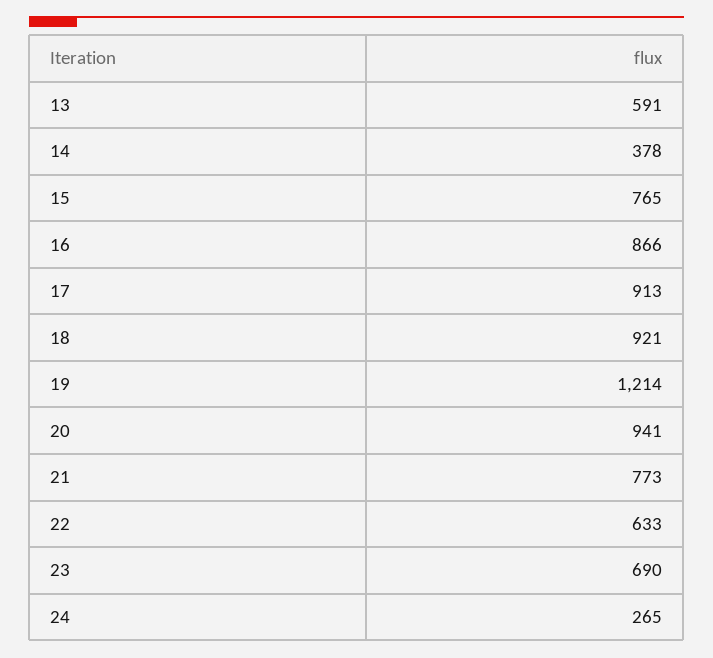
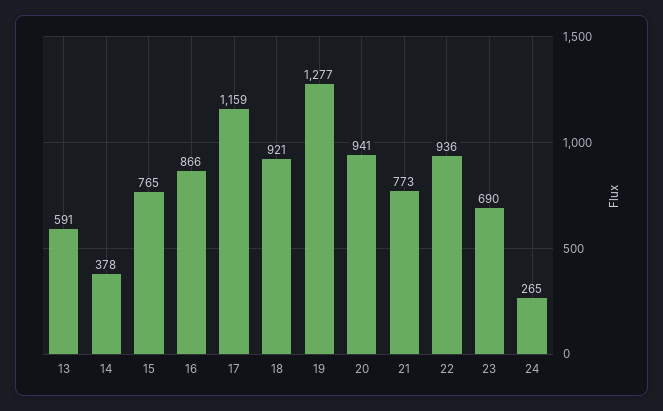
  {
    "13": 591,
    "14": 378,
    "15": 765,
    "16": 866,
-   "17": 913,
+   "17": 1159,
    "18": 921,
-   "19": 1214,
+   "19": 1277,
    "20": 941,
    "21": 773,
-   "22": 633,
+   "22": 936,
    "23": 690,
    "24": 265
  }

